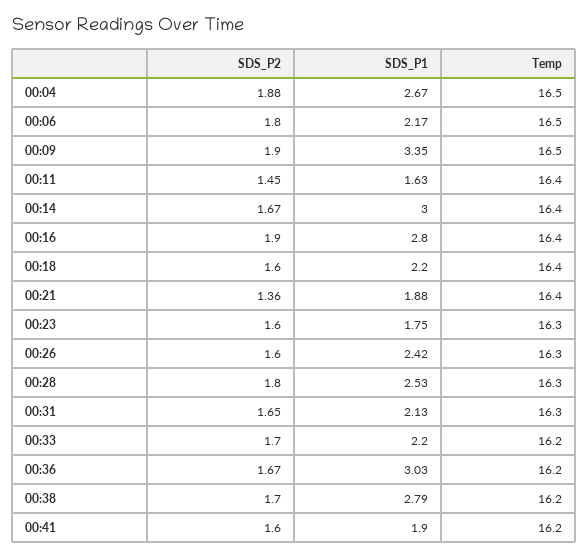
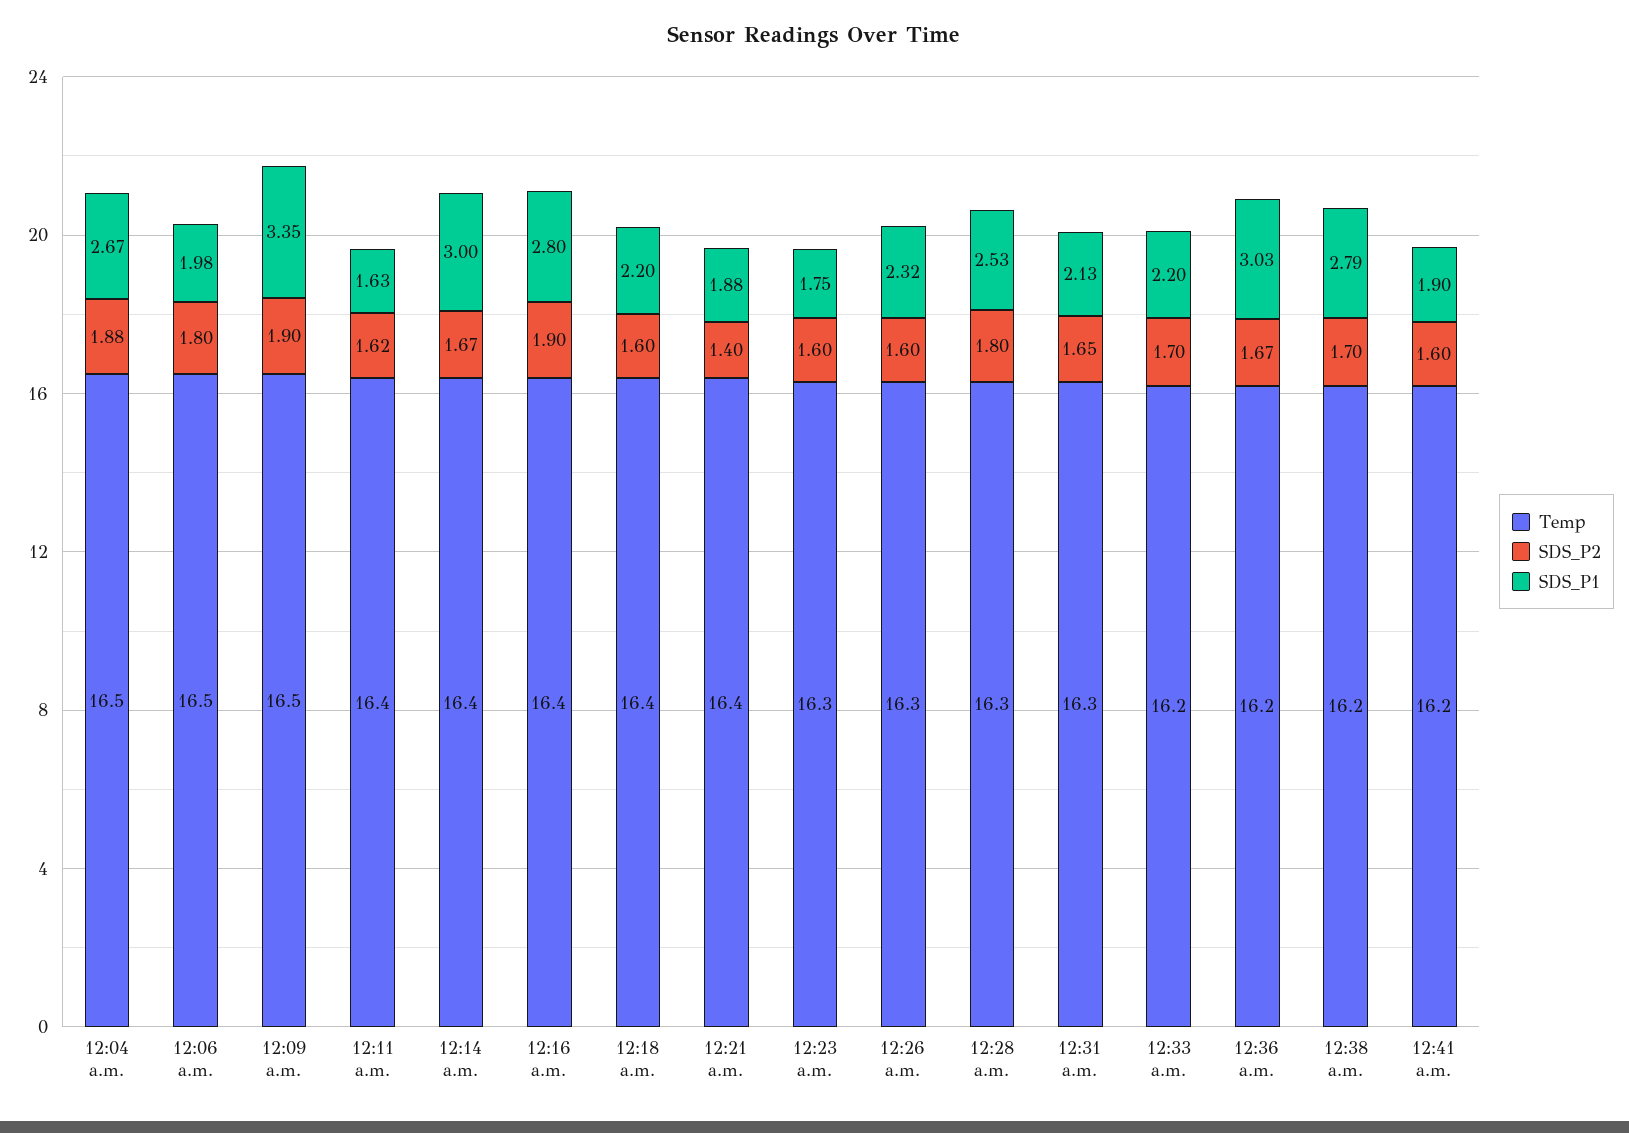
  {
    "SDS_P2": {
      "00:04": 1.88,
      "00:06": 1.8,
      "00:09": 1.9,
-     "00:11": 1.45,
+     "00:11": 1.62,
      "00:14": 1.67,
      "00:16": 1.9,
      "00:18": 1.6,
-     "00:21": 1.36,
+     "00:21": 1.4,
      "00:23": 1.6,
      "00:26": 1.6,
      "00:28": 1.8,
      "00:31": 1.65,
      "00:33": 1.7,
      "00:36": 1.67,
      "00:38": 1.7,
      "00:41": 1.6
    },
    "SDS_P1": {
      "00:04": 2.67,
-     "00:06": 2.17,
+     "00:06": 1.98,
      "00:09": 3.35,
      "00:11": 1.63,
      "00:14": 3,
      "00:16": 2.8,
      "00:18": 2.2,
      "00:21": 1.88,
      "00:23": 1.75,
-     "00:26": 2.42,
+     "00:26": 2.32,
      "00:28": 2.53,
      "00:31": 2.13,
      "00:33": 2.2,
      "00:36": 3.03,
      "00:38": 2.79,
      "00:41": 1.9
    },
    "Temp": {
      "00:04": 16.5,
      "00:06": 16.5,
      "00:09": 16.5,
      "00:11": 16.4,
      "00:14": 16.4,
      "00:16": 16.4,
      "00:18": 16.4,
      "00:21": 16.4,
      "00:23": 16.3,
      "00:26": 16.3,
      "00:28": 16.3,
      "00:31": 16.3,
      "00:33": 16.2,
      "00:36": 16.2,
      "00:38": 16.2,
      "00:41": 16.2
    }
  }

